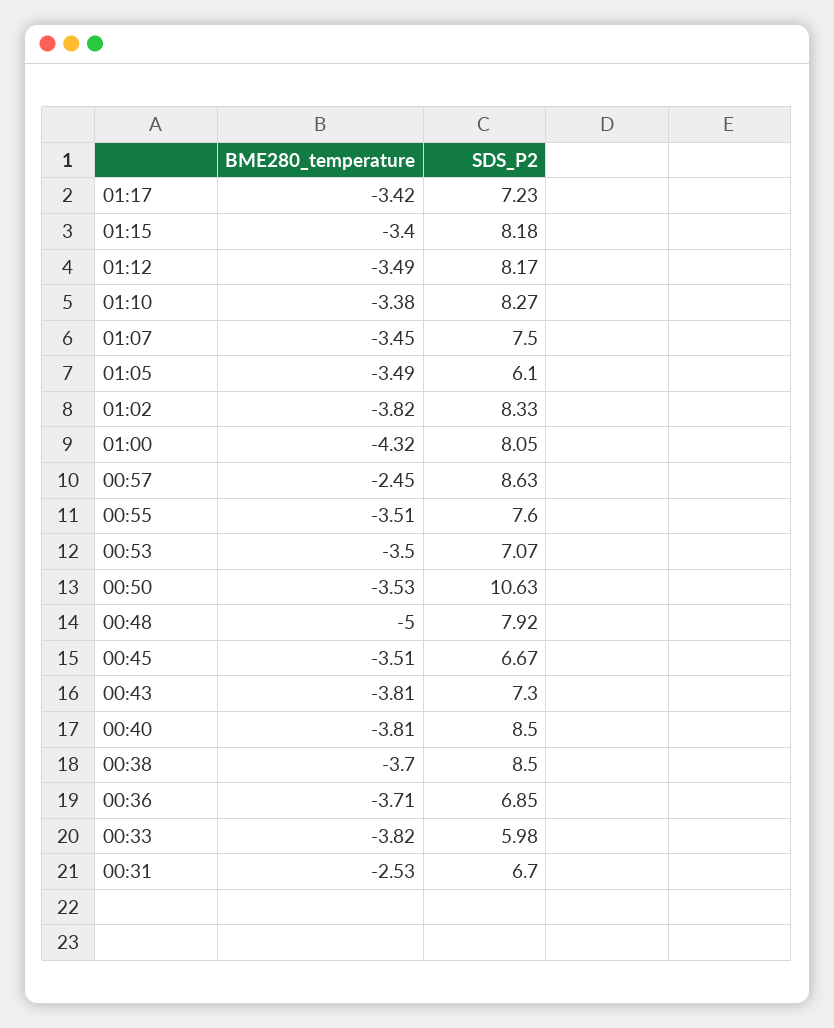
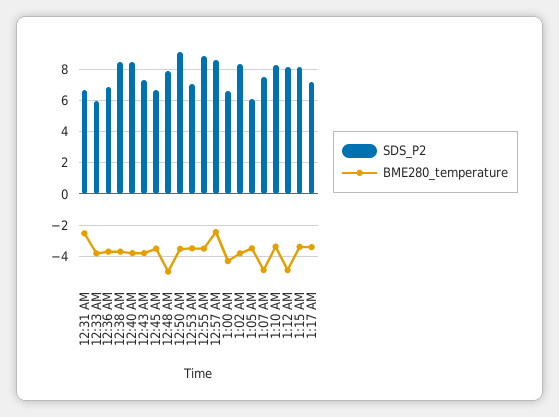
  {
    "BME280_temperature": {
      "01:17": -3.42,
      "01:15": -3.4,
-     "01:12": -3.49,
+     "01:12": -5,
      "01:10": -3.38,
-     "01:07": -3.45,
+     "01:07": -5,
      "01:05": -3.49,
      "01:02": -3.82,
      "01:00": -4.32,
      "00:57": -2.45,
      "00:55": -3.51,
      "00:53": -3.5,
      "00:50": -3.53,
      "00:48": -5,
      "00:45": -3.51,
      "00:43": -3.81,
      "00:40": -3.81,
      "00:38": -3.7,
      "00:36": -3.71,
      "00:33": -3.82,
      "00:31": -2.53
    },
    "SDS_P2": {
      "01:17": 7.23,
      "01:15": 8.18,
      "01:12": 8.17,
      "01:10": 8.27,
      "01:07": 7.5,
      "01:05": 6.1,
      "01:02": 8.33,
-     "01:00": 8.05,
+     "01:00": 6.5,
      "00:57": 8.63,
-     "00:55": 7.6,
+     "00:55": 9,
      "00:53": 7.07,
-     "00:50": 10.63,
+     "00:50": 9,
      "00:48": 7.92,
      "00:45": 6.67,
      "00:43": 7.3,
      "00:40": 8.5,
      "00:38": 8.5,
      "00:36": 6.85,
      "00:33": 5.98,
      "00:31": 6.7
    }
  }

